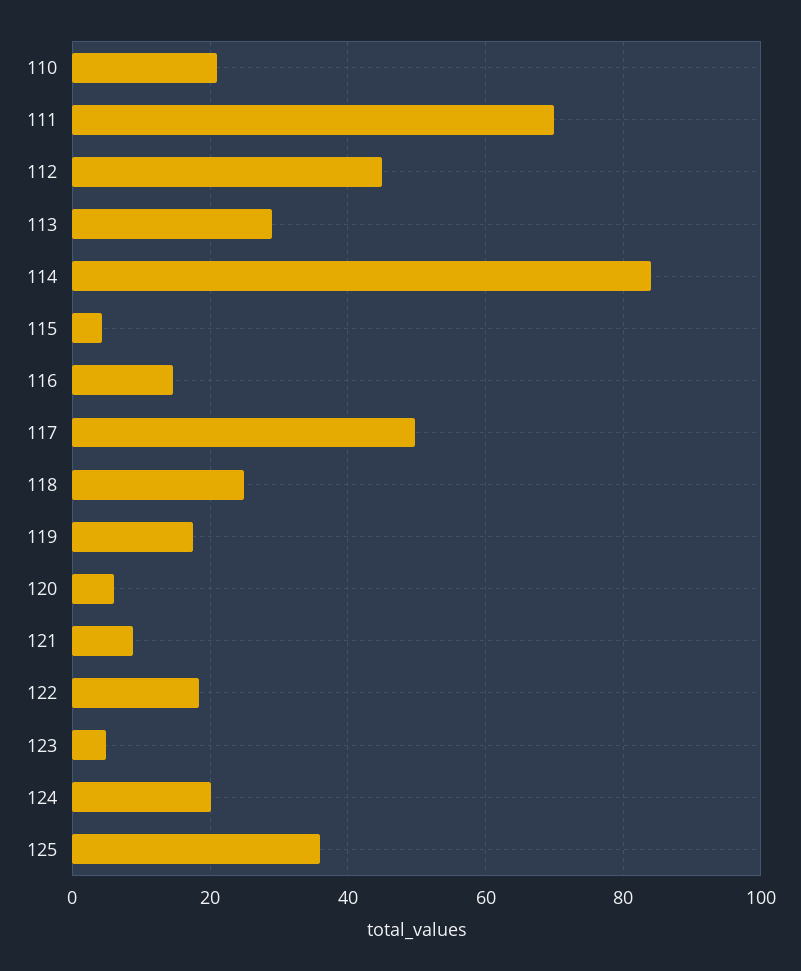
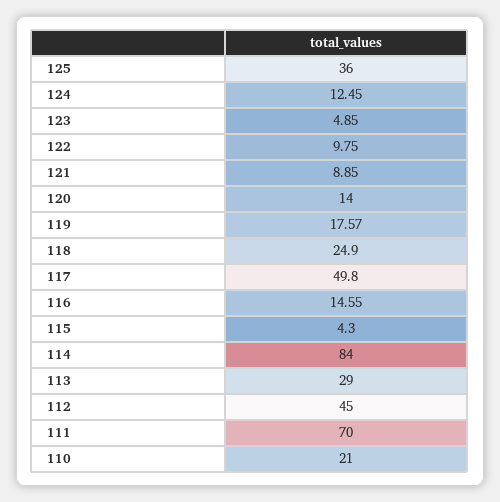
  {
    "110": 21,
    "111": 70,
    "112": 45,
    "113": 29,
    "114": 84,
    "115": 4.3,
    "116": 14.55,
    "117": 49.8,
    "118": 24.9,
    "119": 17.57,
-   "120": 6,
+   "120": 14,
    "121": 8.85,
-   "122": 18,
+   "122": 9.75,
    "123": 4.85,
-   "124": 20,
+   "124": 12.45,
    "125": 36
  }

